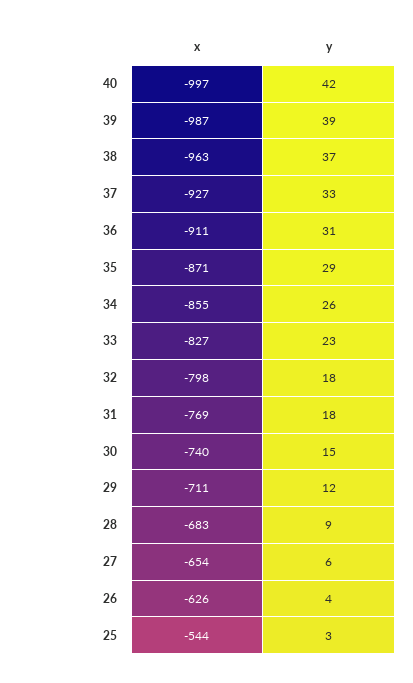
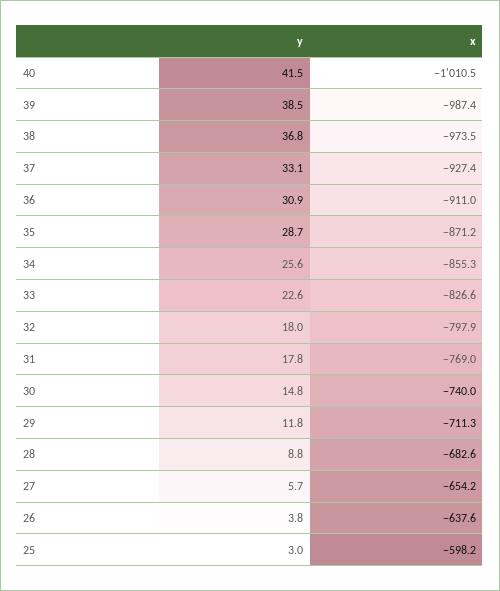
  {
    "x": {
-     "40": -997,
+     "40": -1010.5,
      "39": -987.4,
-     "38": -963,
+     "38": -973.5,
      "37": -927.4,
      "36": -911,
      "35": -871.2,
      "34": -855.3,
      "33": -826.6,
      "32": -797.9,
      "31": -769,
      "30": -740,
      "29": -711.3,
      "28": -682.6,
      "27": -654.2,
-     "26": -626,
+     "26": -637.6,
-     "25": -544
+     "25": -598.2
    },
    "y": {
      "40": 41.5,
      "39": 38.5,
      "38": 36.8,
      "37": 33.1,
      "36": 30.9,
      "35": 28.7,
      "34": 25.6,
      "33": 22.6,
      "32": 18,
      "31": 17.8,
      "30": 14.8,
      "29": 11.8,
      "28": 8.8,
      "27": 5.7,
      "26": 3.8,
      "25": 3
    }
  }

